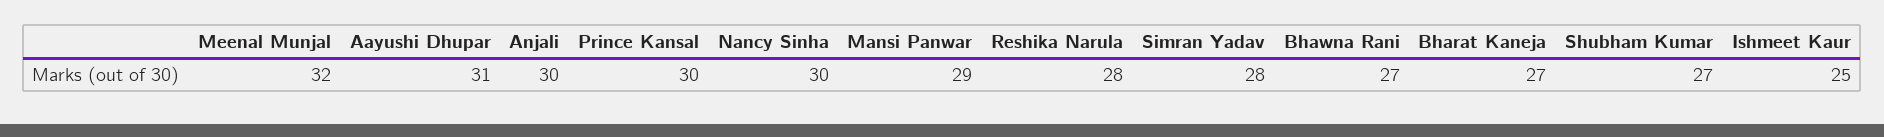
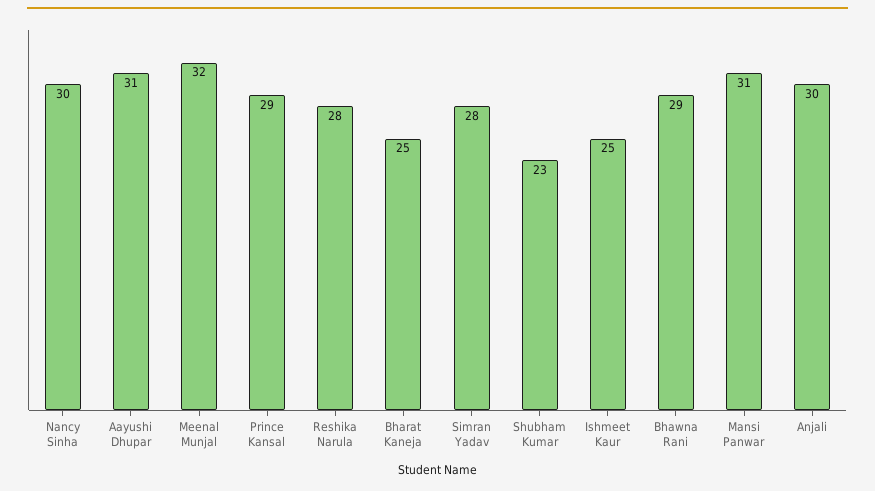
  {
    "Meenal Munjal": 32,
    "Aayushi Dhupar": 31,
    "Anjali": 30,
-   "Prince Kansal": 30,
+   "Prince Kansal": 29,
    "Nancy Sinha": 30,
-   "Mansi Panwar": 29,
+   "Mansi Panwar": 31,
    "Reshika Narula": 28,
    "Simran Yadav": 28,
-   "Bhawna Rani": 27,
+   "Bhawna Rani": 29,
-   "Bharat Kaneja": 27,
+   "Bharat Kaneja": 25,
-   "Shubham Kumar": 27,
+   "Shubham Kumar": 23,
    "Ishmeet Kaur": 25
  }

